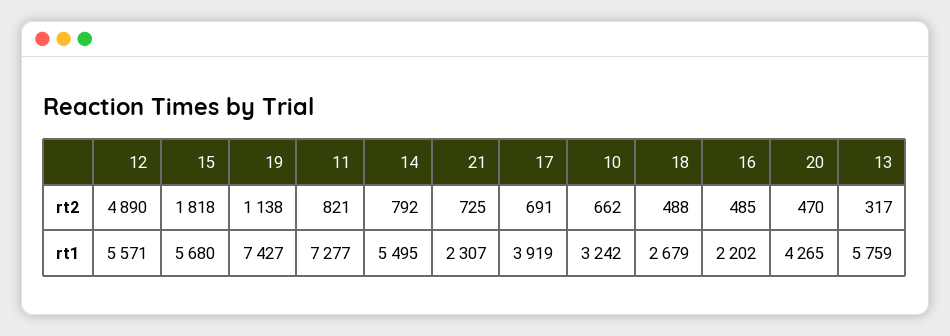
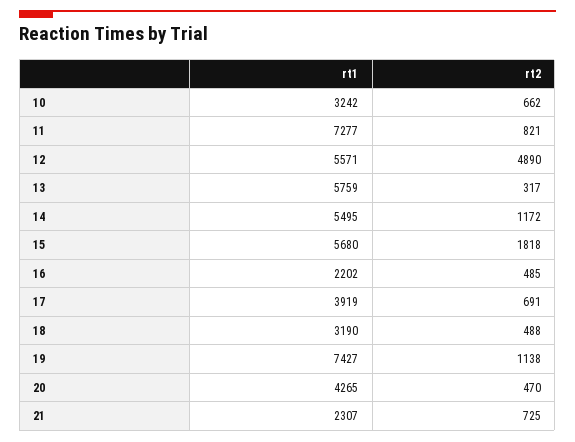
  {
    "12": {
      "rt2": 4890,
      "rt1": 5571
    },
    "15": {
      "rt2": 1818,
      "rt1": 5680
    },
    "19": {
      "rt2": 1138,
      "rt1": 7427
    },
    "11": {
      "rt2": 821,
      "rt1": 7277
    },
    "14": {
-     "rt2": 792,
+     "rt2": 1172,
      "rt1": 5495
    },
    "21": {
      "rt2": 725,
      "rt1": 2307
    },
    "17": {
      "rt2": 691,
      "rt1": 3919
    },
    "10": {
      "rt2": 662,
      "rt1": 3242
    },
    "18": {
      "rt2": 488,
-     "rt1": 2679
+     "rt1": 3190
    },
    "16": {
      "rt2": 485,
      "rt1": 2202
    },
    "20": {
      "rt2": 470,
      "rt1": 4265
    },
    "13": {
      "rt2": 317,
      "rt1": 5759
    }
  }

